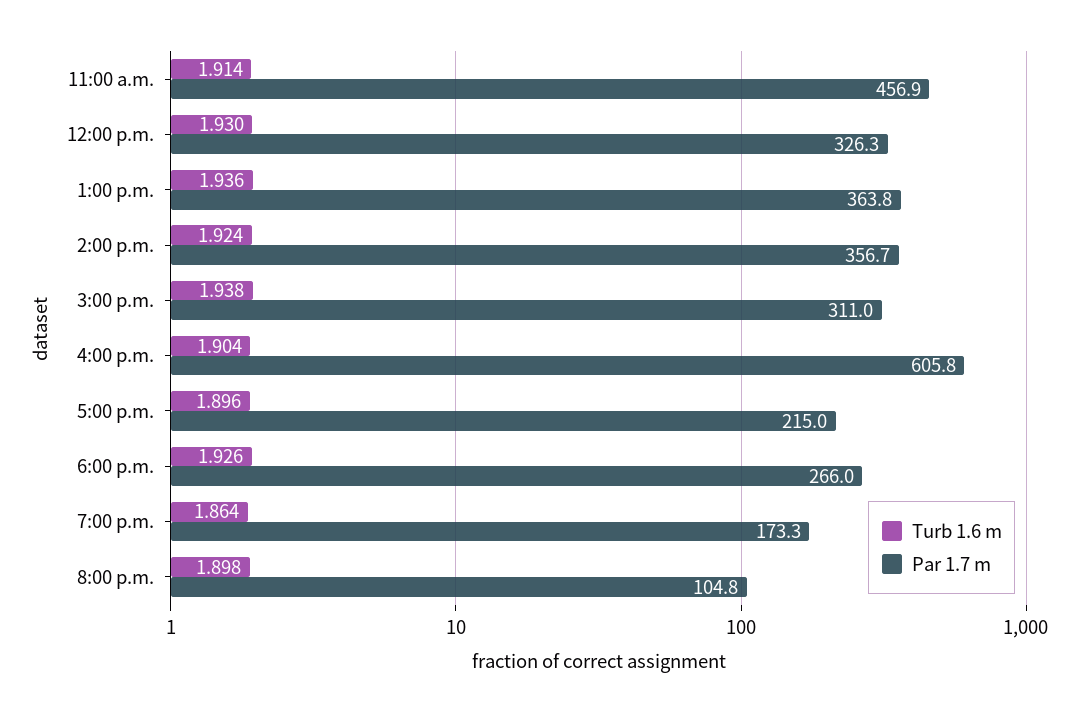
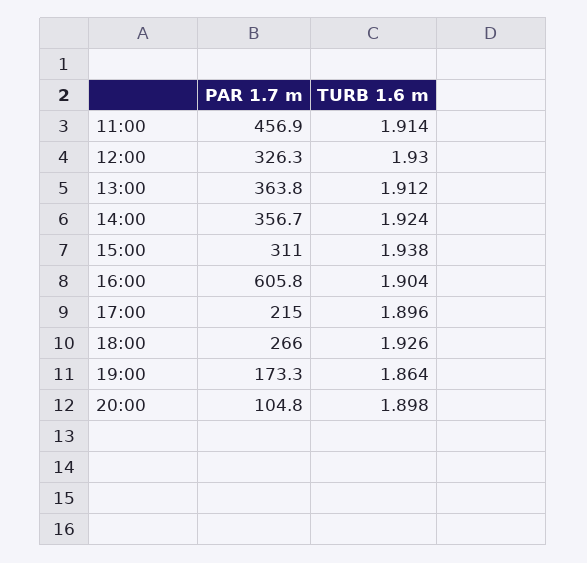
  {
    "Turb 1.6 m": {
      "11:00 a.m.": 1.914,
      "12:00 p.m.": 1.93,
-     "1:00 p.m.": 1.936,
+     "1:00 p.m.": 1.912,
      "2:00 p.m.": 1.924,
      "3:00 p.m.": 1.938,
      "4:00 p.m.": 1.904,
      "5:00 p.m.": 1.896,
      "6:00 p.m.": 1.926,
      "7:00 p.m.": 1.864,
      "8:00 p.m.": 1.898
    },
    "Par 1.7 m": {
      "11:00 a.m.": 456.9,
      "12:00 p.m.": 326.3,
      "1:00 p.m.": 363.8,
      "2:00 p.m.": 356.7,
      "3:00 p.m.": 311,
      "4:00 p.m.": 605.8,
      "5:00 p.m.": 215,
      "6:00 p.m.": 266,
      "7:00 p.m.": 173.3,
      "8:00 p.m.": 104.8
    }
  }

